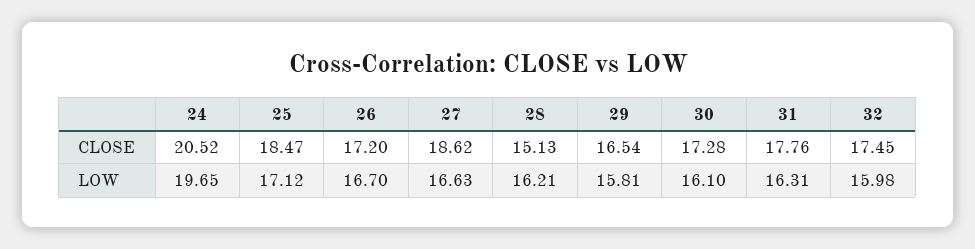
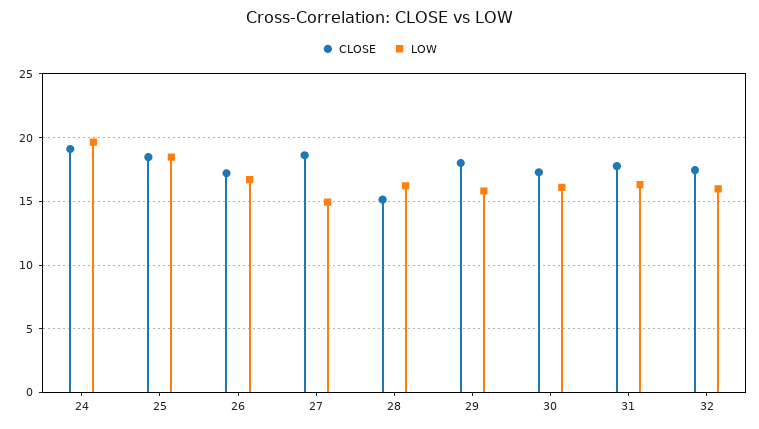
  {
    "CLOSE": {
-     "24": 20.52,
+     "24": 19,
      "25": 18.47,
      "26": 17.2,
      "27": 18.62,
      "28": 15.13,
-     "29": 16.54,
+     "29": 18,
      "30": 17.28,
      "31": 17.76,
      "32": 17.45
    },
    "LOW": {
      "24": 19.65,
-     "25": 17.12,
+     "25": 18.5,
      "26": 16.7,
-     "27": 16.63,
+     "27": 15,
      "28": 16.21,
      "29": 15.81,
      "30": 16.1,
      "31": 16.31,
      "32": 15.98
    }
  }

